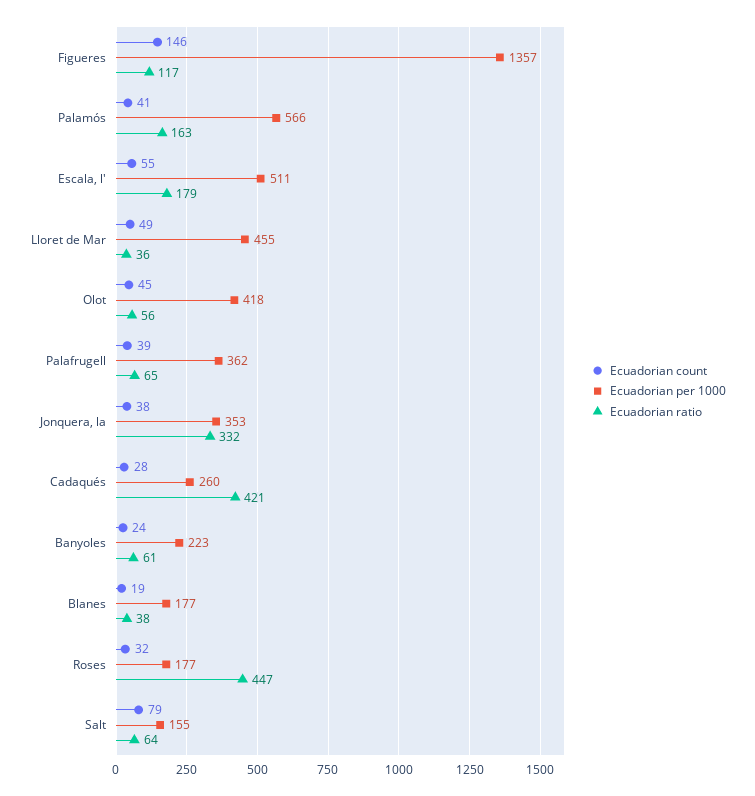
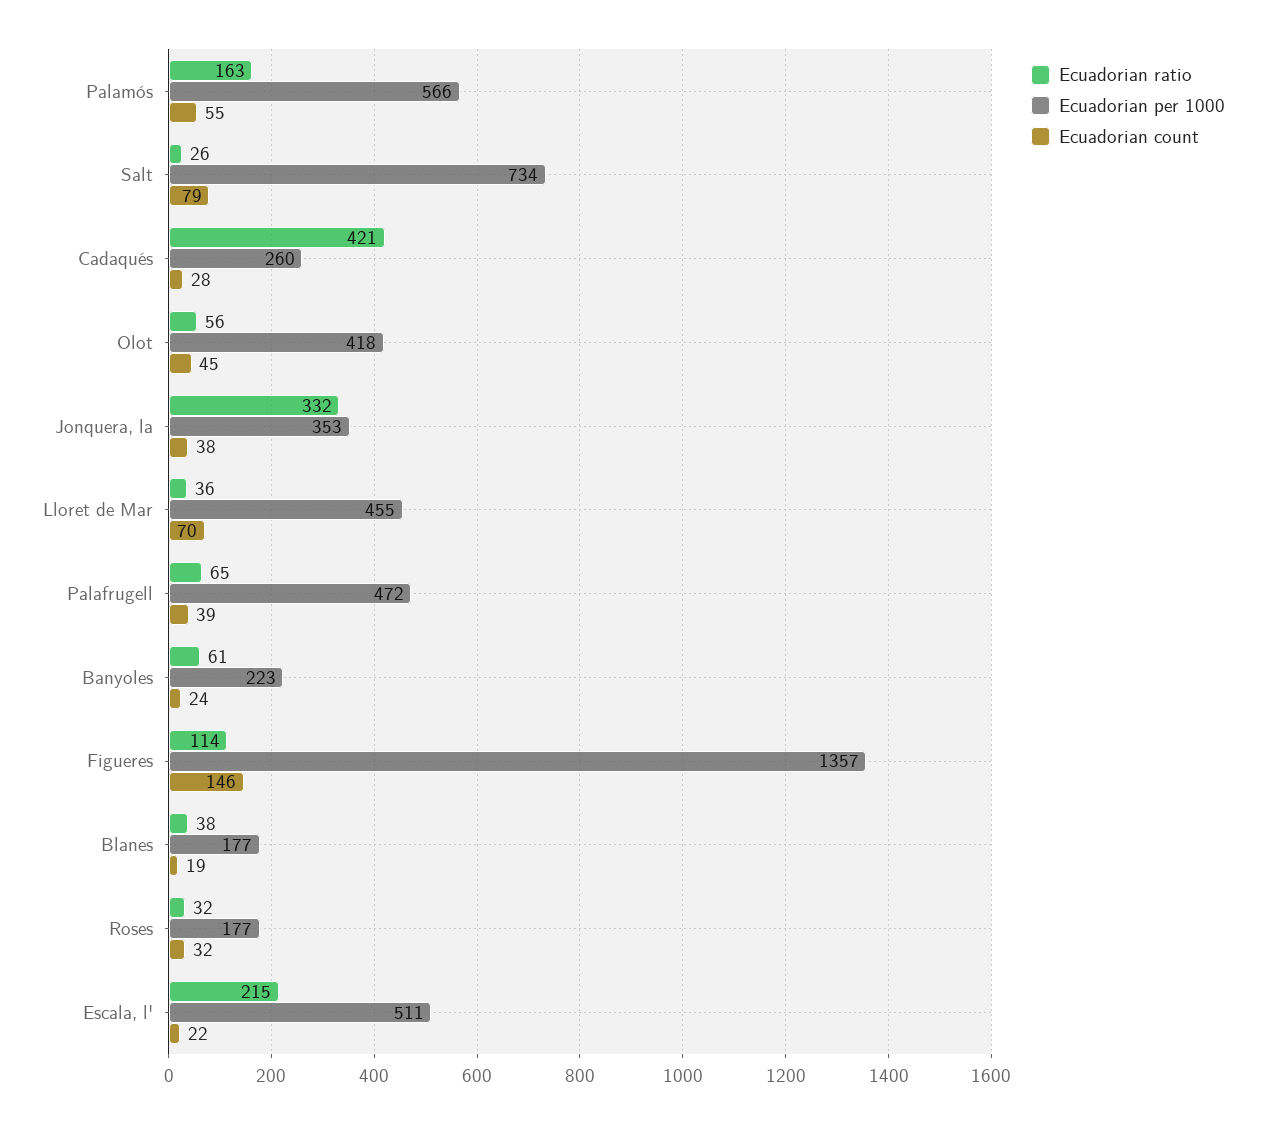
  {
    "Ecuadorian count": {
      "Figueres": 146,
-     "Palamós": 41,
+     "Palamós": 55,
-     "Escala, l'": 55,
+     "Escala, l'": 22,
-     "Lloret de Mar": 49,
+     "Lloret de Mar": 70,
      "Olot": 45,
      "Palafrugell": 39,
      "Jonquera, la": 38,
      "Cadaqués": 28,
      "Banyoles": 24,
      "Blanes": 19,
      "Roses": 32,
      "Salt": 79
    },
    "Ecuadorian per 1000": {
      "Figueres": 1357,
      "Palamós": 566,
      "Escala, l'": 511,
      "Lloret de Mar": 455,
      "Olot": 418,
-     "Palafrugell": 362,
+     "Palafrugell": 472,
      "Jonquera, la": 353,
      "Cadaqués": 260,
      "Banyoles": 223,
      "Blanes": 177,
      "Roses": 177,
-     "Salt": 155
+     "Salt": 734
    },
    "Ecuadorian ratio": {
-     "Figueres": 117,
+     "Figueres": 114,
      "Palamós": 163,
-     "Escala, l'": 179,
+     "Escala, l'": 215,
      "Lloret de Mar": 36,
      "Olot": 56,
      "Palafrugell": 65,
      "Jonquera, la": 332,
      "Cadaqués": 421,
      "Banyoles": 61,
      "Blanes": 38,
-     "Roses": 447,
+     "Roses": 32,
-     "Salt": 64
+     "Salt": 26
    }
  }

